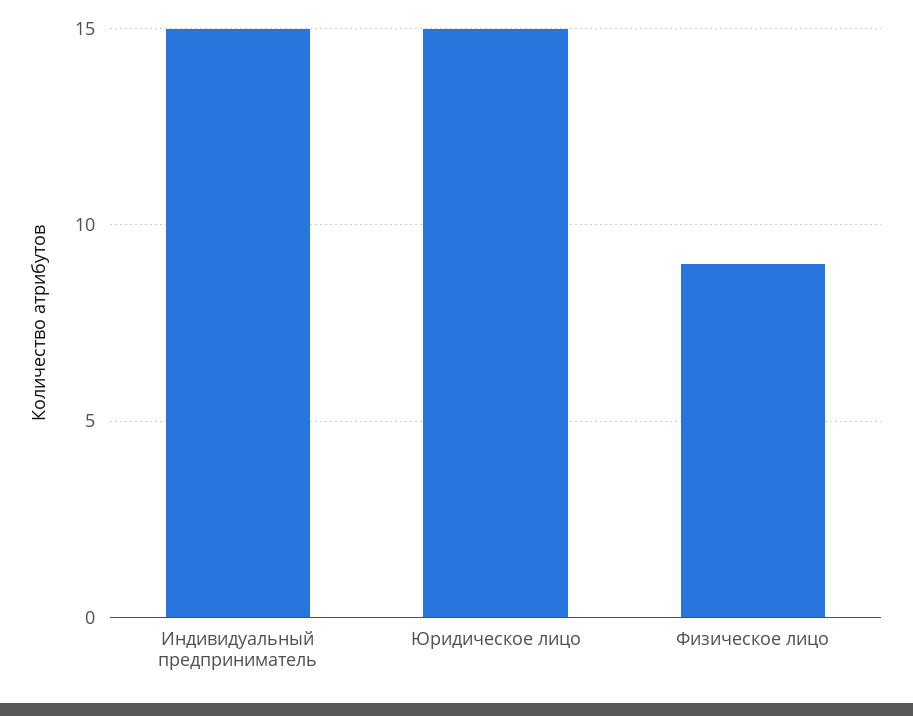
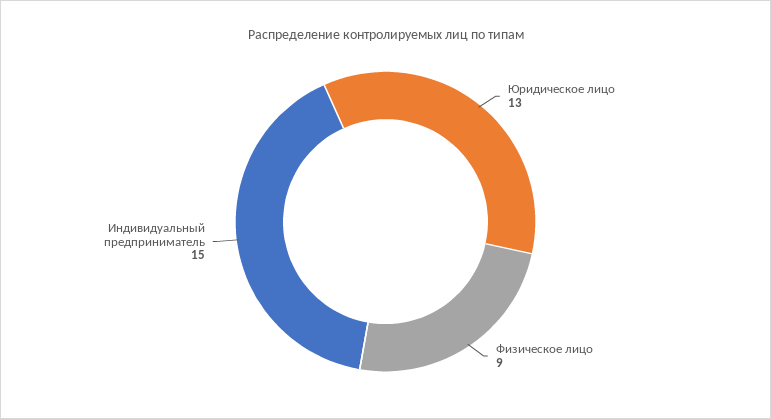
  {
    "Индивидуальный предприниматель": 15,
-   "Юридическое лицо": 15,
+   "Юридическое лицо": 13,
    "Физическое лицо": 9
  }

